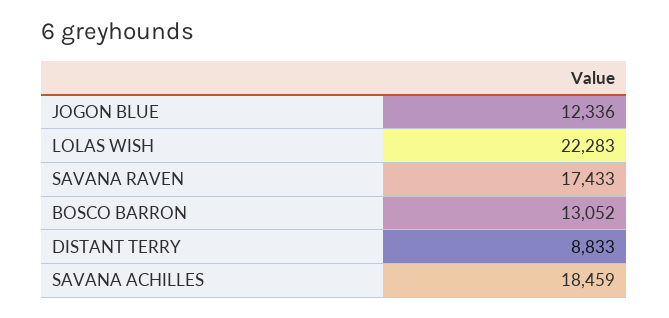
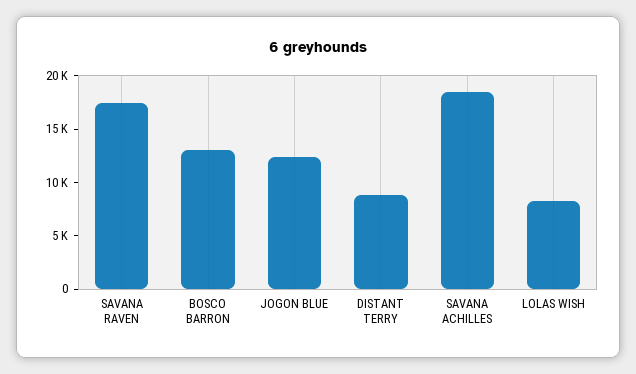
  {
    "JOGON BLUE": 12336,
-   "LOLAS WISH": 22283,
+   "LOLAS WISH": 8000,
    "SAVANA RAVEN": 17433,
    "BOSCO BARRON": 13052,
    "DISTANT TERRY": 8833,
    "SAVANA ACHILLES": 18459
  }

